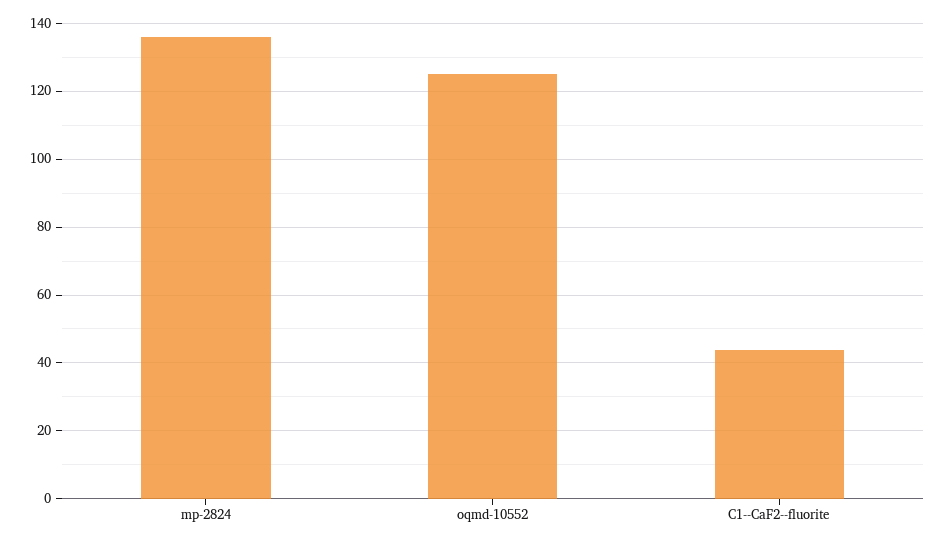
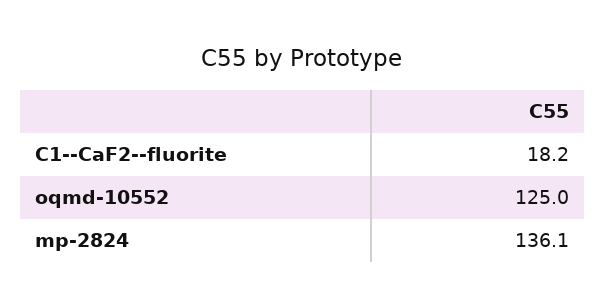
  {
    "mp-2824": 136.1,
    "oqmd-10552": 125,
-   "C1--CaF2--fluorite": 44
+   "C1--CaF2--fluorite": 18.2
  }

